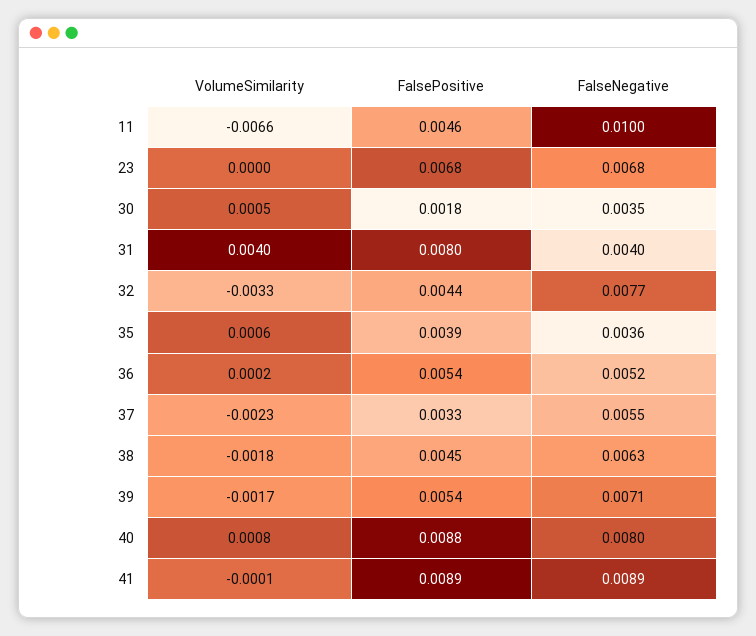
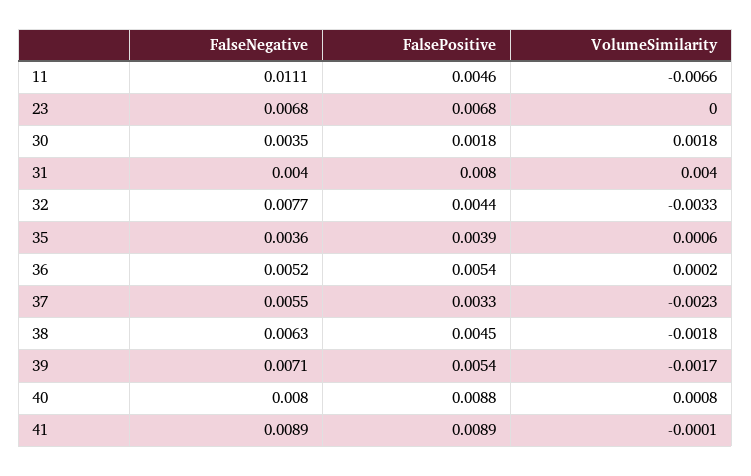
  {
    "VolumeSimilarity": {
      "11": -0.0066,
      "23": 0,
-     "30": 0.0005,
+     "30": 0.0018,
      "31": 0.004,
      "32": -0.0033,
      "35": 0.0006,
      "36": 0.0002,
      "37": -0.0023,
      "38": -0.0018,
      "39": -0.0017,
      "40": 0.0008,
      "41": -0.0001
    },
    "FalsePositive": {
      "11": 0.0046,
      "23": 0.0068,
      "30": 0.0018,
      "31": 0.008,
      "32": 0.0044,
      "35": 0.0039,
      "36": 0.0054,
      "37": 0.0033,
      "38": 0.0045,
      "39": 0.0054,
      "40": 0.0088,
      "41": 0.0089
    },
    "FalseNegative": {
-     "11": 0.01,
+     "11": 0.0111,
      "23": 0.0068,
      "30": 0.0035,
      "31": 0.004,
      "32": 0.0077,
      "35": 0.0036,
      "36": 0.0052,
      "37": 0.0055,
      "38": 0.0063,
      "39": 0.0071,
      "40": 0.008,
      "41": 0.0089
    }
  }

